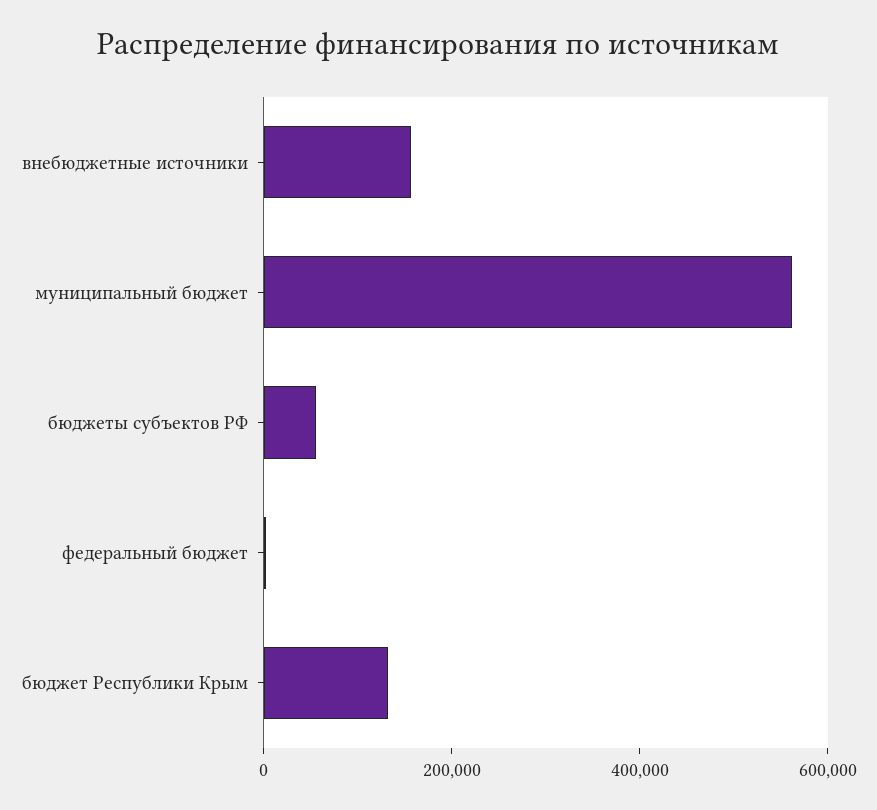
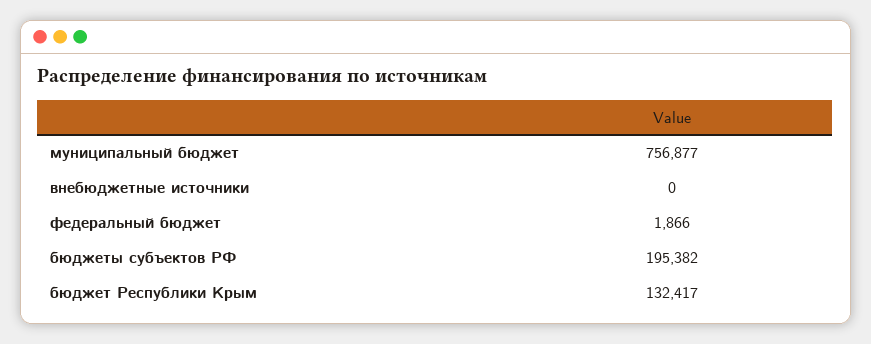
  {
-   "внебюджетные источники": 150000,
+   "внебюджетные источники": 0,
-   "муниципальный бюджет": 550000,
+   "муниципальный бюджет": 756877,
-   "бюджеты субъектов РФ": 50000,
+   "бюджеты субъектов РФ": 195382,
    "федеральный бюджет": 1866,
    "бюджет Республики Крым": 132417
  }

